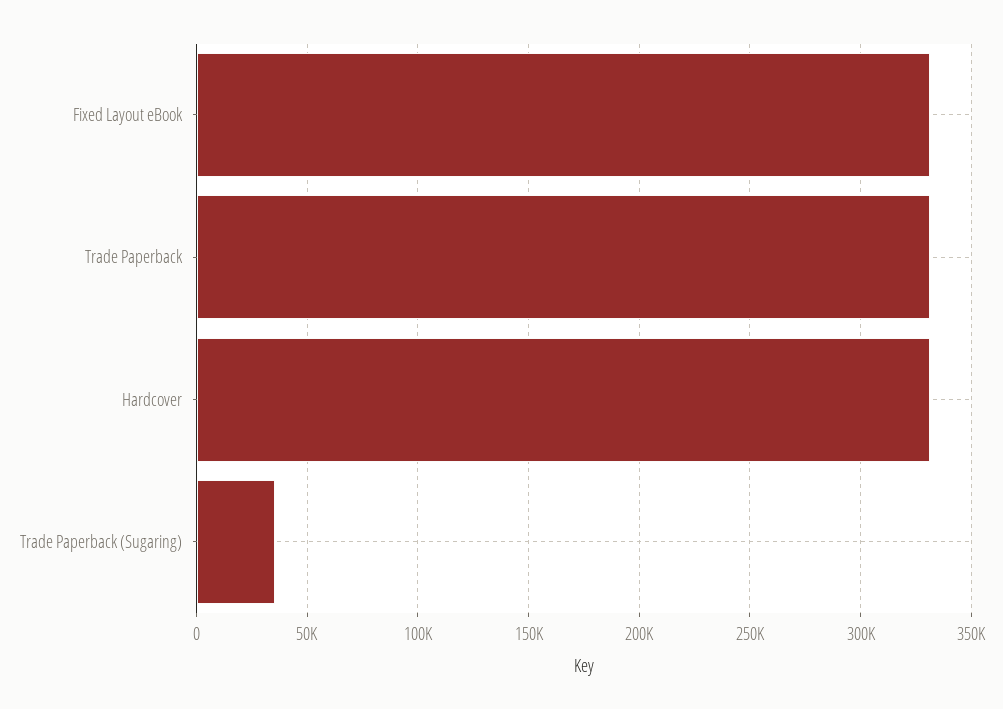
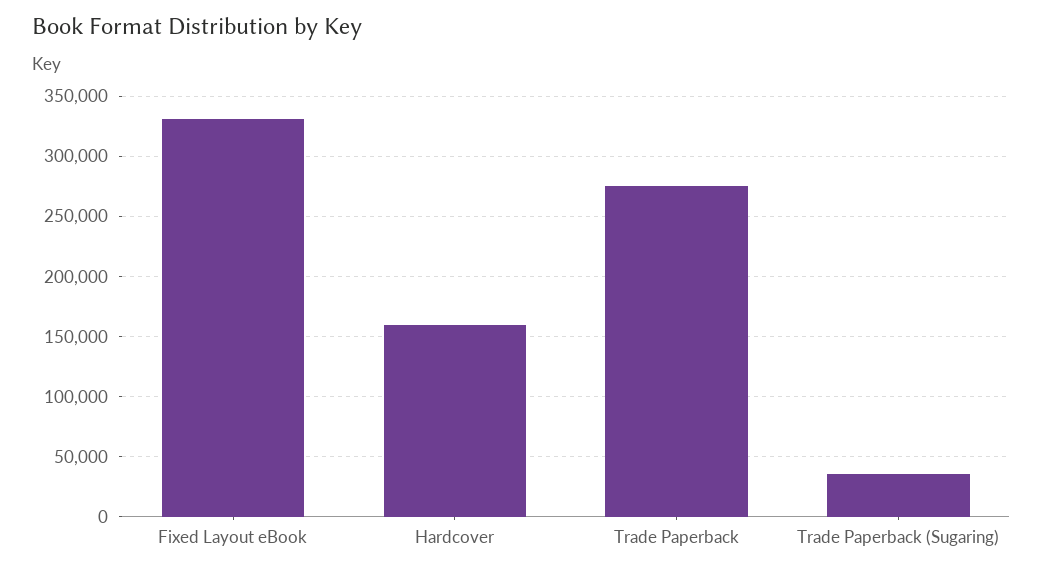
  {
    "Fixed Layout eBook": 330000,
-   "Trade Paperback": 330000,
+   "Trade Paperback": 275000,
-   "Hardcover": 330000,
+   "Hardcover": 160000,
    "Trade Paperback (Sugaring)": 35000
  }

